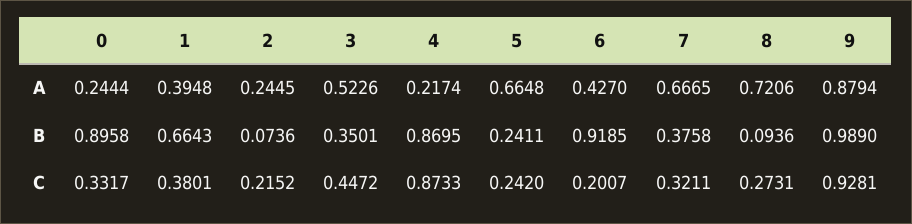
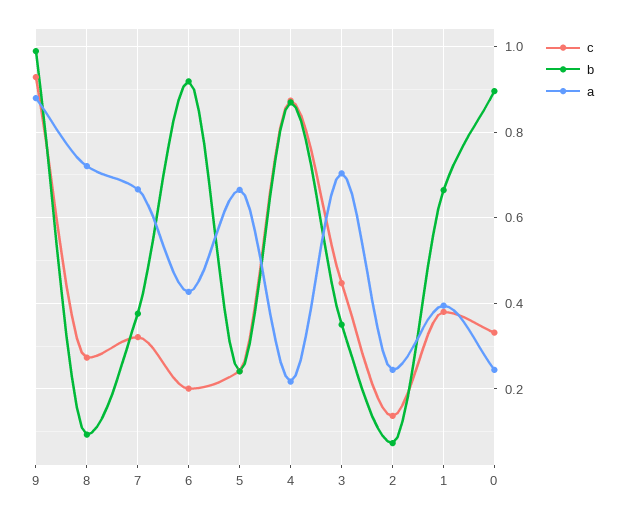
  {
    "A": {
      "0": 0.2444,
      "1": 0.3948,
      "2": 0.2445,
-     "3": 0.5226,
+     "3": 0.7,
      "4": 0.2174,
      "5": 0.6648,
      "6": 0.427,
      "7": 0.6665,
      "8": 0.7206,
      "9": 0.8794
    },
    "B": {
      "0": 0.8958,
      "1": 0.6643,
      "2": 0.0736,
      "3": 0.3501,
      "4": 0.8695,
      "5": 0.2411,
      "6": 0.9185,
      "7": 0.3758,
      "8": 0.0936,
      "9": 0.989
    },
    "C": {
      "0": 0.3317,
      "1": 0.3801,
-     "2": 0.2152,
+     "2": 0.14,
      "3": 0.4472,
      "4": 0.8733,
      "5": 0.242,
      "6": 0.2007,
      "7": 0.3211,
      "8": 0.2731,
      "9": 0.9281
    }
  }

